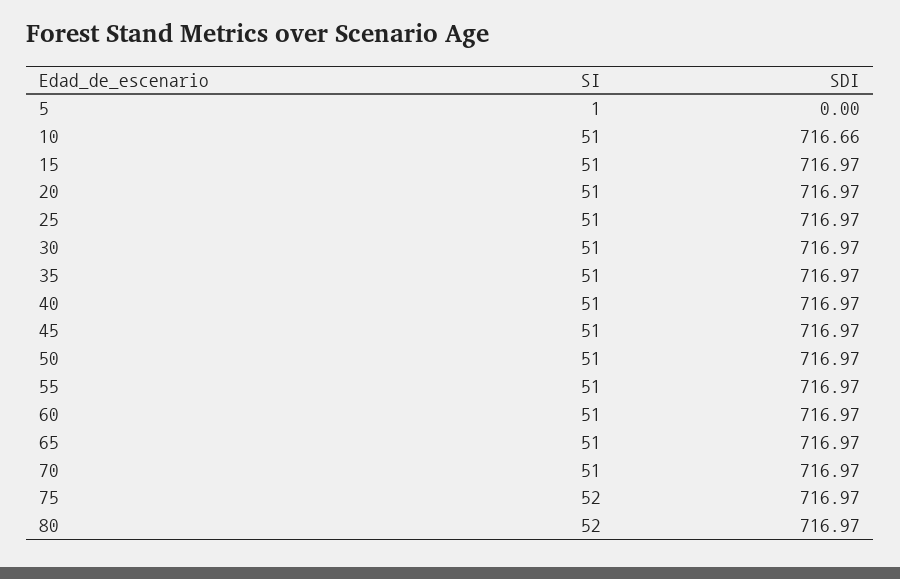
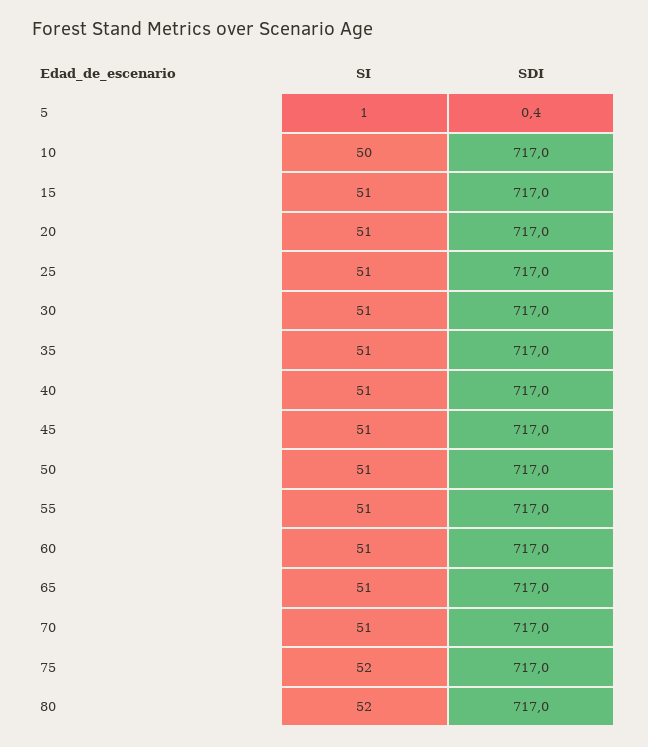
  {
    "SI": {
      "5": 1,
-     "10": 51,
+     "10": 50,
      "15": 51,
      "20": 51,
      "25": 51,
      "30": 51,
      "35": 51,
      "40": 51,
      "45": 51,
      "50": 51,
      "55": 51,
      "60": 51,
      "65": 51,
      "70": 51,
      "75": 52,
      "80": 52
    },
    "SDI": {
-     "5": 0,
+     "5": 0.4,
-     "10": 716.66,
+     "10": 717,
      "15": 716.97,
      "20": 716.97,
      "25": 716.97,
      "30": 716.97,
      "35": 716.97,
      "40": 716.97,
      "45": 716.97,
      "50": 716.97,
      "55": 716.97,
      "60": 716.97,
      "65": 716.97,
      "70": 716.97,
      "75": 716.97,
      "80": 716.97
    }
  }

